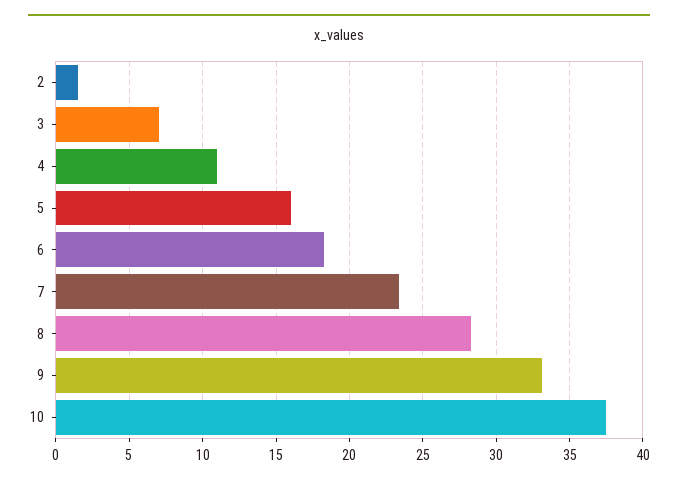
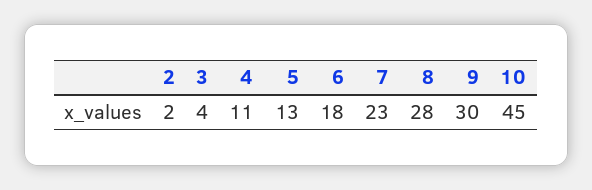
  {
    "2": 2,
-   "3": 7,
+   "3": 4,
    "4": 11,
-   "5": 16,
+   "5": 13,
    "6": 18,
    "7": 23,
    "8": 28,
-   "9": 33,
+   "9": 30,
-   "10": 37.5
+   "10": 45
  }

